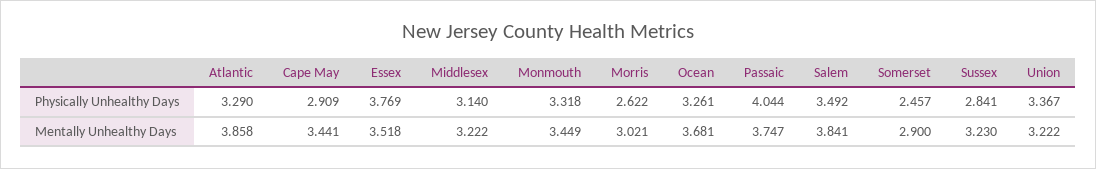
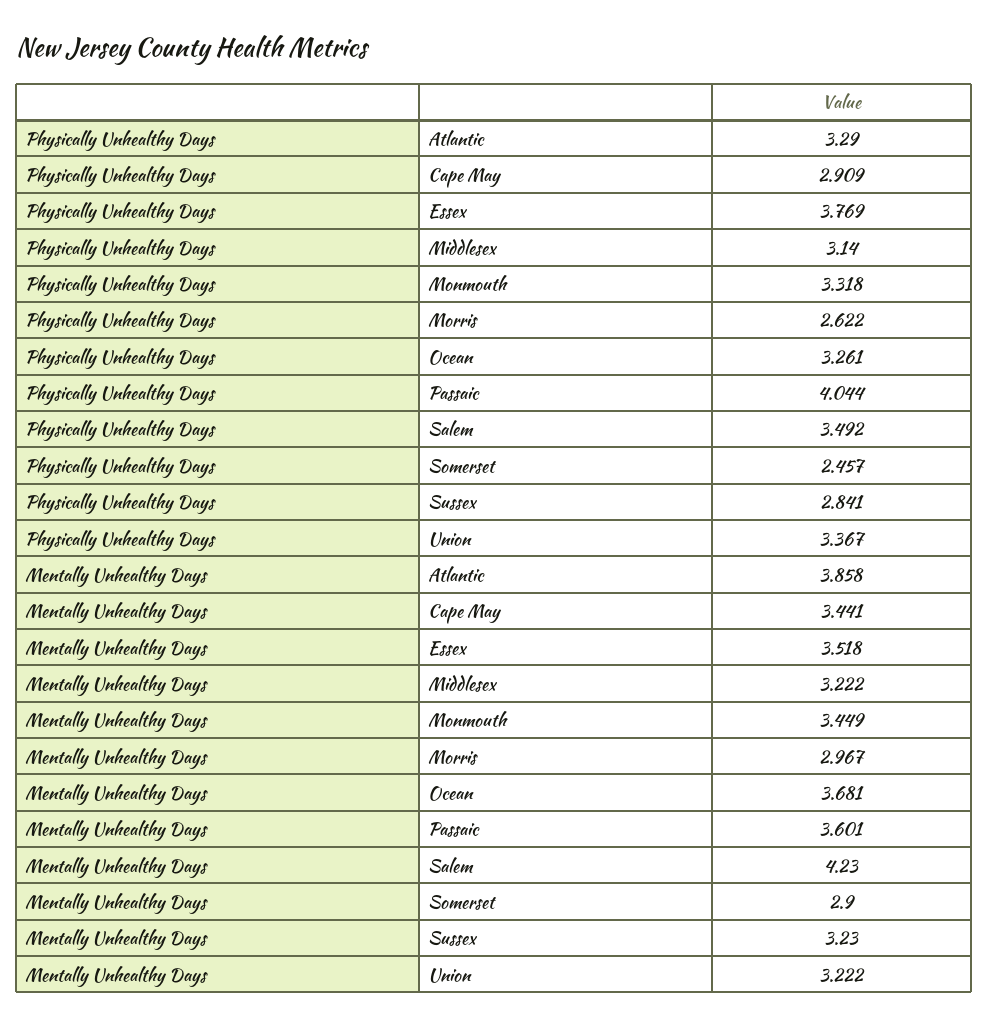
  {
    "Atlantic": {
      "Physically Unhealthy Days": 3.29,
      "Mentally Unhealthy Days": 3.858
    },
    "Cape May": {
      "Physically Unhealthy Days": 2.909,
      "Mentally Unhealthy Days": 3.441
    },
    "Essex": {
      "Physically Unhealthy Days": 3.769,
      "Mentally Unhealthy Days": 3.518
    },
    "Middlesex": {
      "Physically Unhealthy Days": 3.14,
      "Mentally Unhealthy Days": 3.222
    },
    "Monmouth": {
      "Physically Unhealthy Days": 3.318,
      "Mentally Unhealthy Days": 3.449
    },
    "Morris": {
      "Physically Unhealthy Days": 2.622,
-     "Mentally Unhealthy Days": 3.021
+     "Mentally Unhealthy Days": 2.967
    },
    "Ocean": {
      "Physically Unhealthy Days": 3.261,
      "Mentally Unhealthy Days": 3.681
    },
    "Passaic": {
      "Physically Unhealthy Days": 4.044,
-     "Mentally Unhealthy Days": 3.747
+     "Mentally Unhealthy Days": 3.601
    },
    "Salem": {
      "Physically Unhealthy Days": 3.492,
-     "Mentally Unhealthy Days": 3.841
+     "Mentally Unhealthy Days": 4.23
    },
    "Somerset": {
      "Physically Unhealthy Days": 2.457,
      "Mentally Unhealthy Days": 2.9
    },
    "Sussex": {
      "Physically Unhealthy Days": 2.841,
      "Mentally Unhealthy Days": 3.23
    },
    "Union": {
      "Physically Unhealthy Days": 3.367,
      "Mentally Unhealthy Days": 3.222
    }
  }

